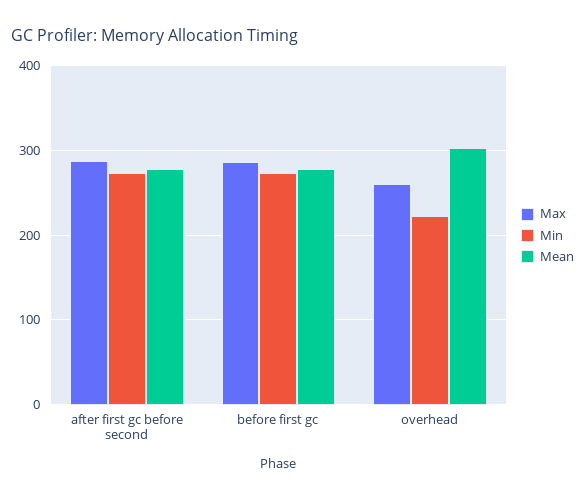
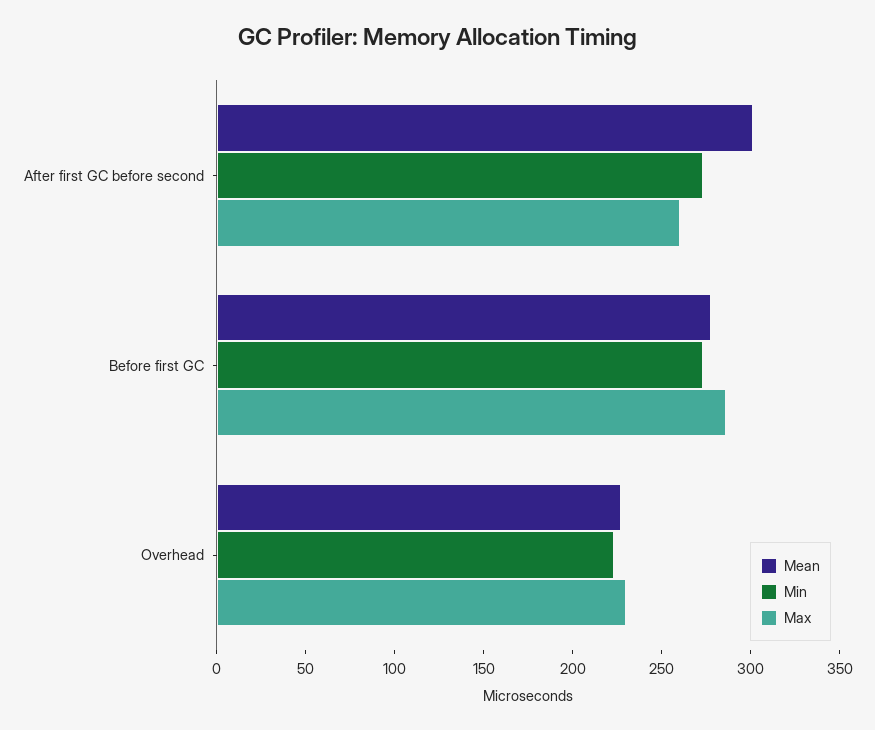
  {
    "Max": {
-     "after first gc before second": 290,
+     "after first gc before second": 260,
      "before first gc": 290,
-     "overhead": 260
+     "overhead": 230
    },
    "Min": {
      "after first gc before second": 270,
      "before first gc": 270,
      "overhead": 220
    },
    "Mean": {
-     "after first gc before second": 280,
+     "after first gc before second": 300,
      "before first gc": 280,
-     "overhead": 300
+     "overhead": 230
    }
  }

